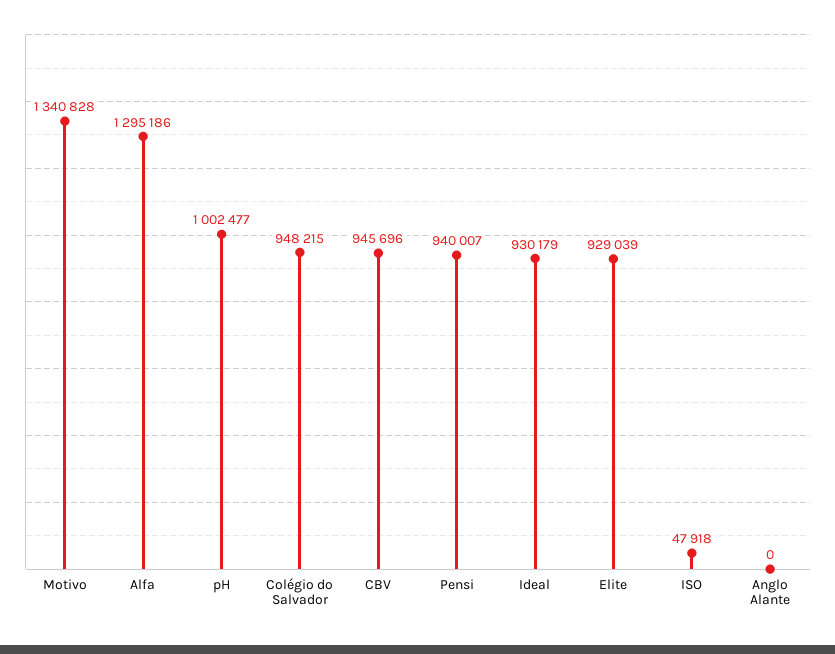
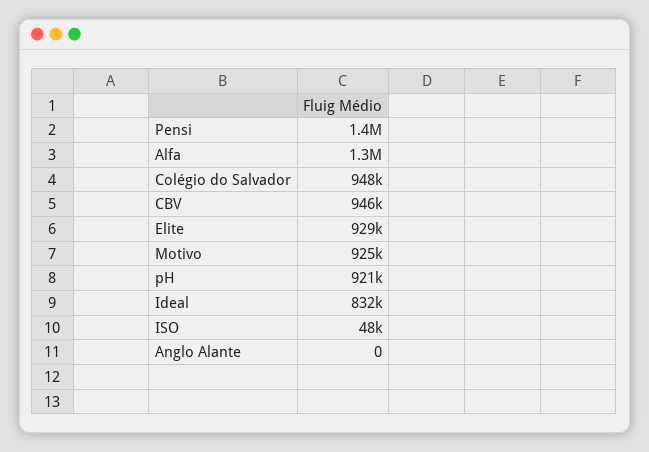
  {
-   "Motivo": 1340828,
+   "Motivo": 925000,
    "Alfa": 1295186,
-   "pH": 1002477,
+   "pH": 921000,
    "Colégio do Salvador": 948215,
    "CBV": 945696,
-   "Pensi": 940007,
+   "Pensi": 1400000,
-   "Ideal": 930179,
+   "Ideal": 832000,
    "Elite": 929039,
    "ISO": 47918,
    "Anglo Alante": 0
  }

